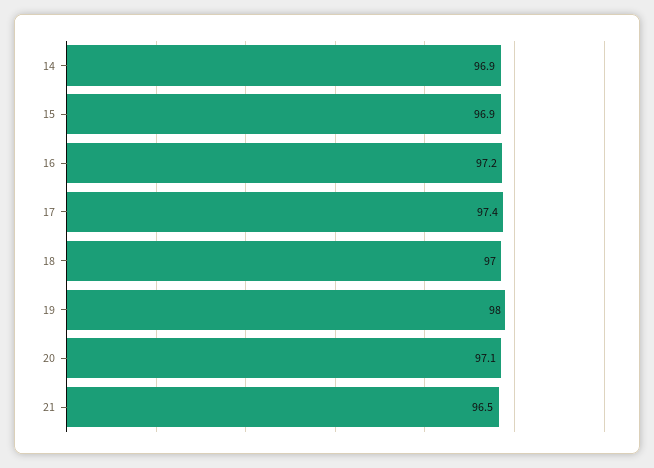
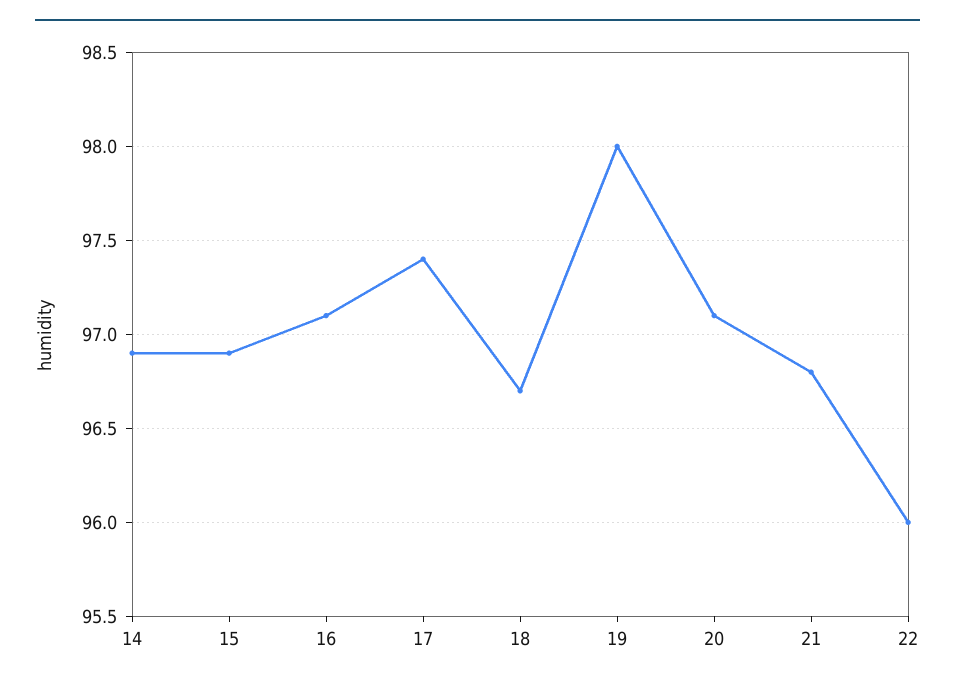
  {
    "14": 96.9,
    "15": 96.9,
-   "16": 97.2,
+   "16": 97.1,
    "17": 97.4,
-   "18": 97,
+   "18": 96.7,
    "19": 98,
    "20": 97.1,
-   "21": 96.5
+   "21": 96.8,
+   "22": 96
  }

